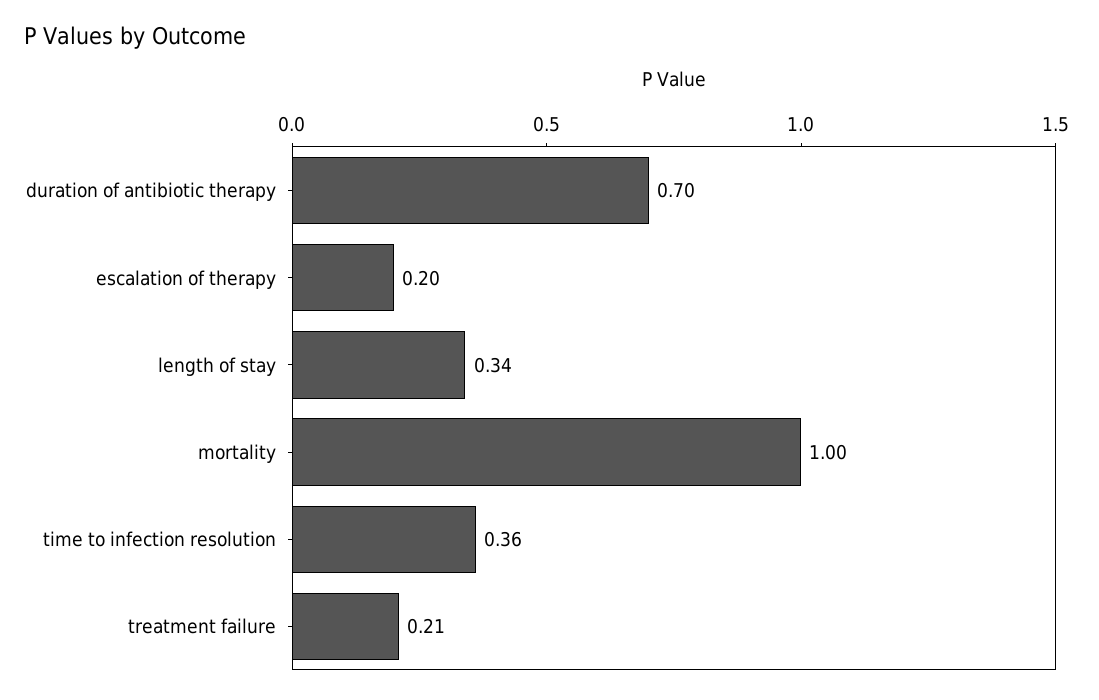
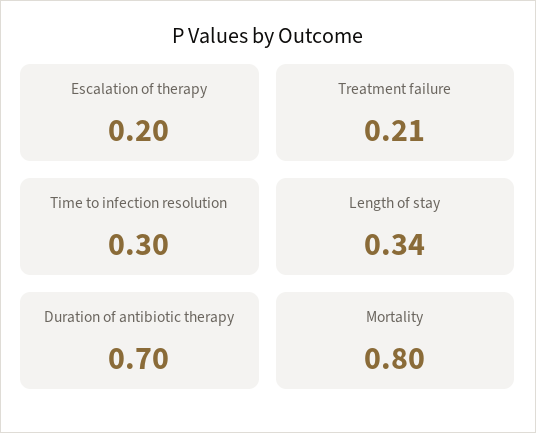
  {
    "duration of antibiotic therapy": 0.7,
    "escalation of therapy": 0.2,
    "length of stay": 0.34,
-   "mortality": 1,
+   "mortality": 0.8,
-   "time to infection resolution": 0.36,
+   "time to infection resolution": 0.3,
    "treatment failure": 0.21
  }

